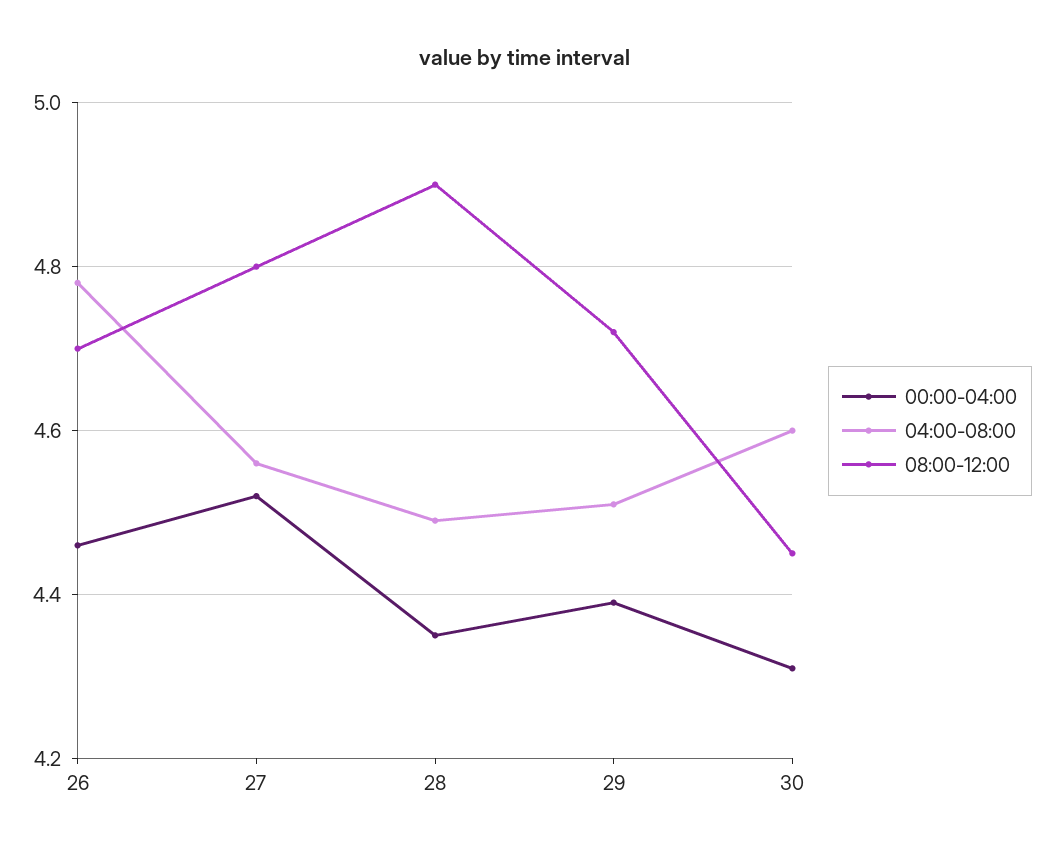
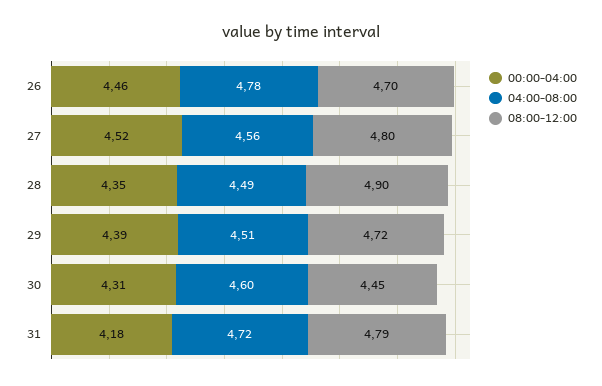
  {
    "00:00-04:00": {
      "26": 4.46,
      "27": 4.52,
      "28": 4.35,
      "29": 4.39,
-     "30": 4.31
+     "30": 4.31,
+     "31": 4.18
    },
    "04:00-08:00": {
      "26": 4.78,
      "27": 4.56,
      "28": 4.49,
      "29": 4.51,
-     "30": 4.6
+     "30": 4.6,
+     "31": 4.72
    },
    "08:00-12:00": {
      "26": 4.7,
      "27": 4.8,
      "28": 4.9,
      "29": 4.72,
-     "30": 4.45
+     "30": 4.45,
+     "31": 4.79
    }
  }

